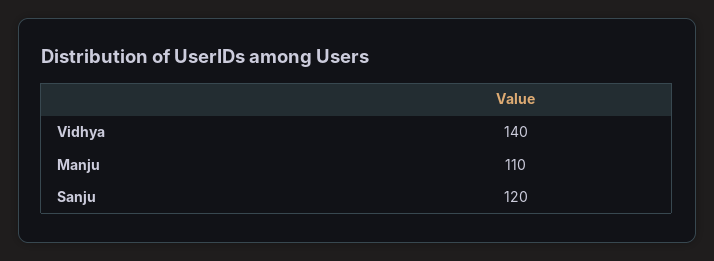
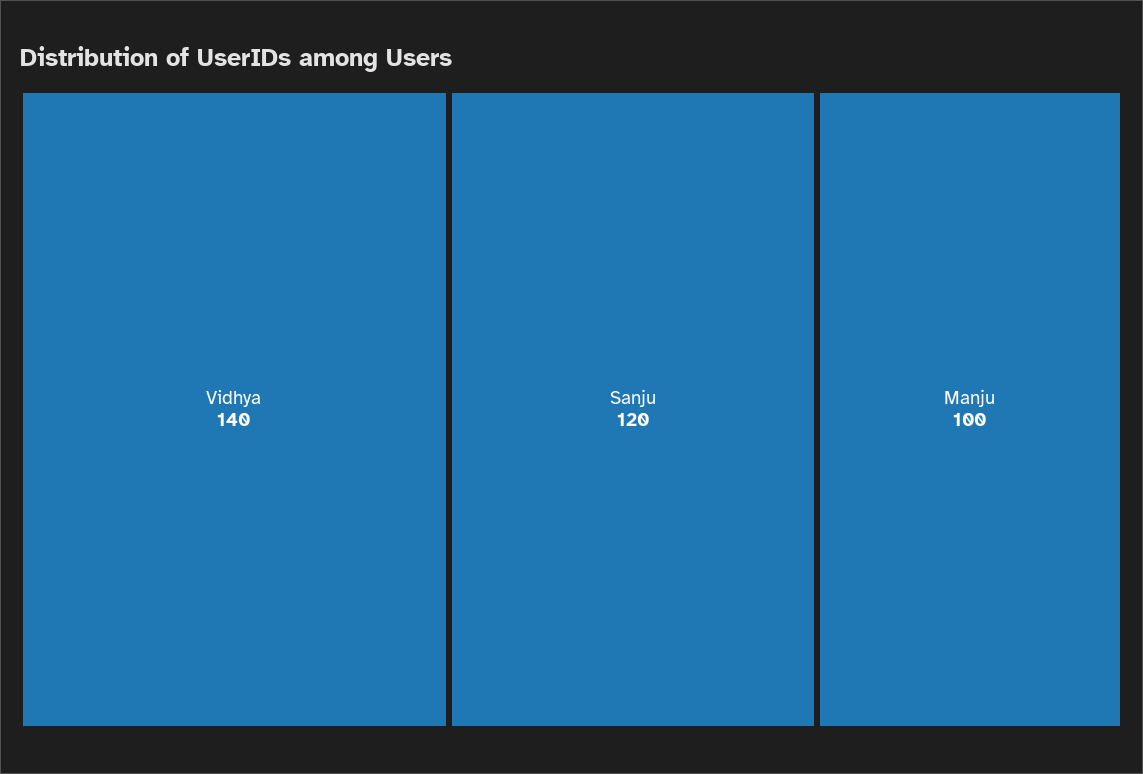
  {
    "Vidhya": 140,
-   "Manju": 110,
+   "Manju": 100,
    "Sanju": 120
  }

